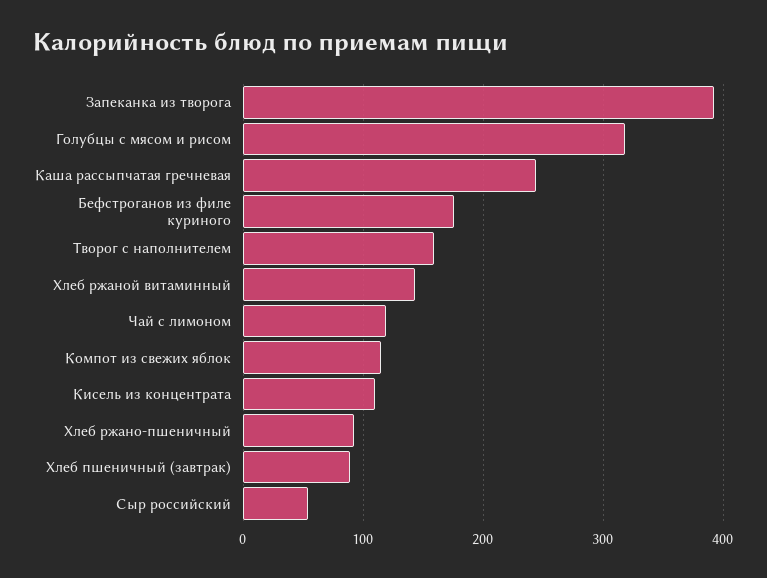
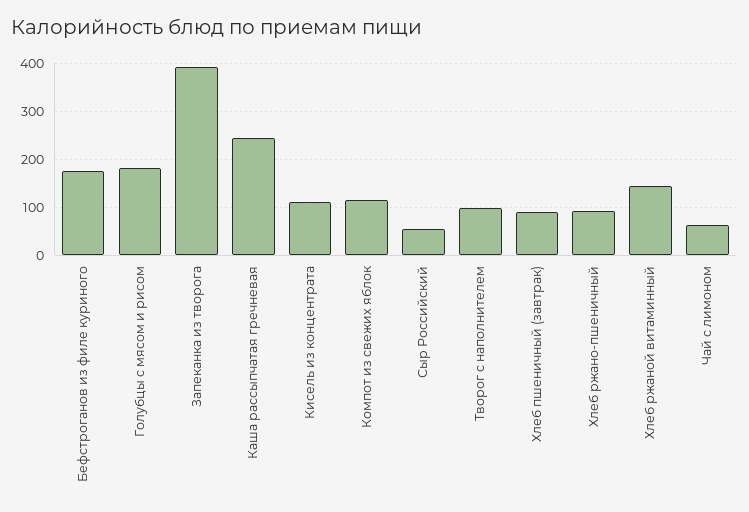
  {
    "Запеканка из творога": 390,
-   "Голубцы с мясом и рисом": 320,
+   "Голубцы с мясом и рисом": 180,
    "Каша рассыпчатая гречневая": 240,
    "Бефстроганов из филе куриного": 180,
-   "Творог с наполнителем": 160,
+   "Творог с наполнителем": 100,
    "Хлеб ржаной витаминный": 140,
-   "Чай с лимоном": 120,
+   "Чай с лимоном": 60,
    "Компот из свежих яблок": 120,
    "Кисель из концентрата": 110,
    "Хлеб ржано-пшеничный": 90,
    "Хлеб пшеничный (завтрак)": 90,
    "Сыр российский": 50
  }

